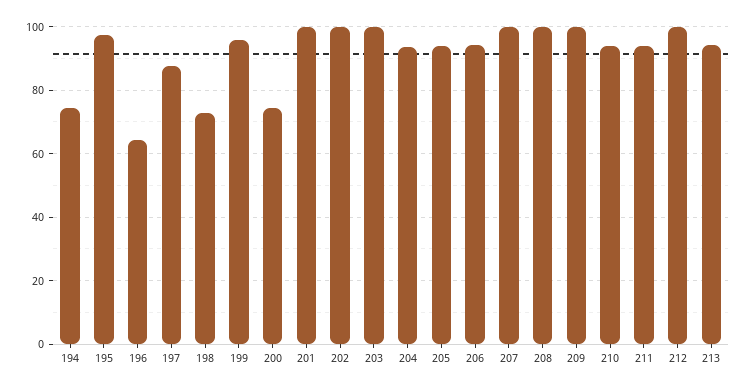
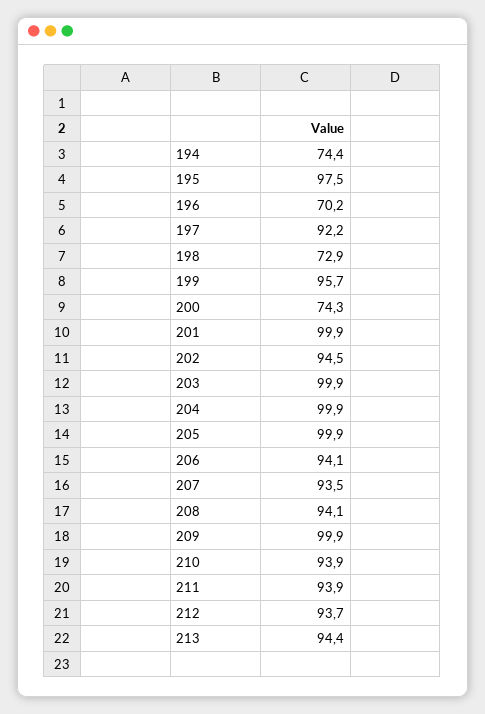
  {
    "194": 74.4,
    "195": 97.5,
-   "196": 64,
+   "196": 70.2,
-   "197": 88,
+   "197": 92.2,
    "198": 72.9,
    "199": 95.7,
    "200": 74.3,
    "201": 99.9,
-   "202": 100,
+   "202": 94.5,
    "203": 99.9,
-   "204": 94,
+   "204": 99.9,
-   "205": 94,
+   "205": 99.9,
    "206": 94.1,
-   "207": 100,
+   "207": 93.5,
-   "208": 100,
+   "208": 94.1,
    "209": 99.9,
    "210": 93.9,
    "211": 93.9,
-   "212": 100,
+   "212": 93.7,
    "213": 94.4
  }

